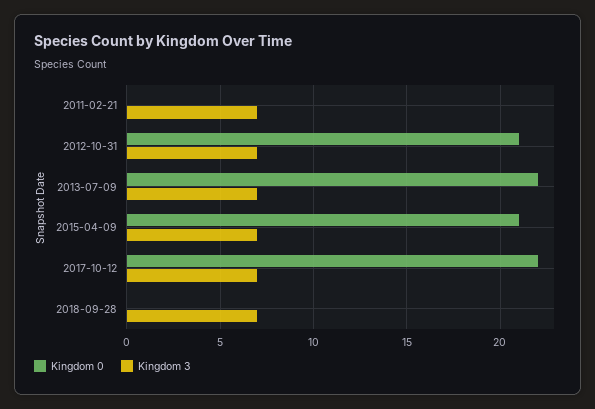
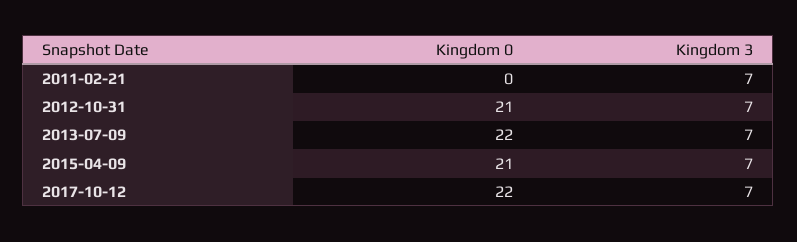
  {
    "Kingdom 0": {
      "2011-02-21": 0,
      "2012-10-31": 21,
      "2013-07-09": 22,
      "2015-04-09": 21,
-     "2017-10-12": 22,
+     "2017-10-12": 22
-     "2018-09-28": 0
    },
    "Kingdom 3": {
      "2011-02-21": 7,
      "2012-10-31": 7,
      "2013-07-09": 7,
      "2015-04-09": 7,
-     "2017-10-12": 7,
+     "2017-10-12": 7
-     "2018-09-28": 7
    }
  }

